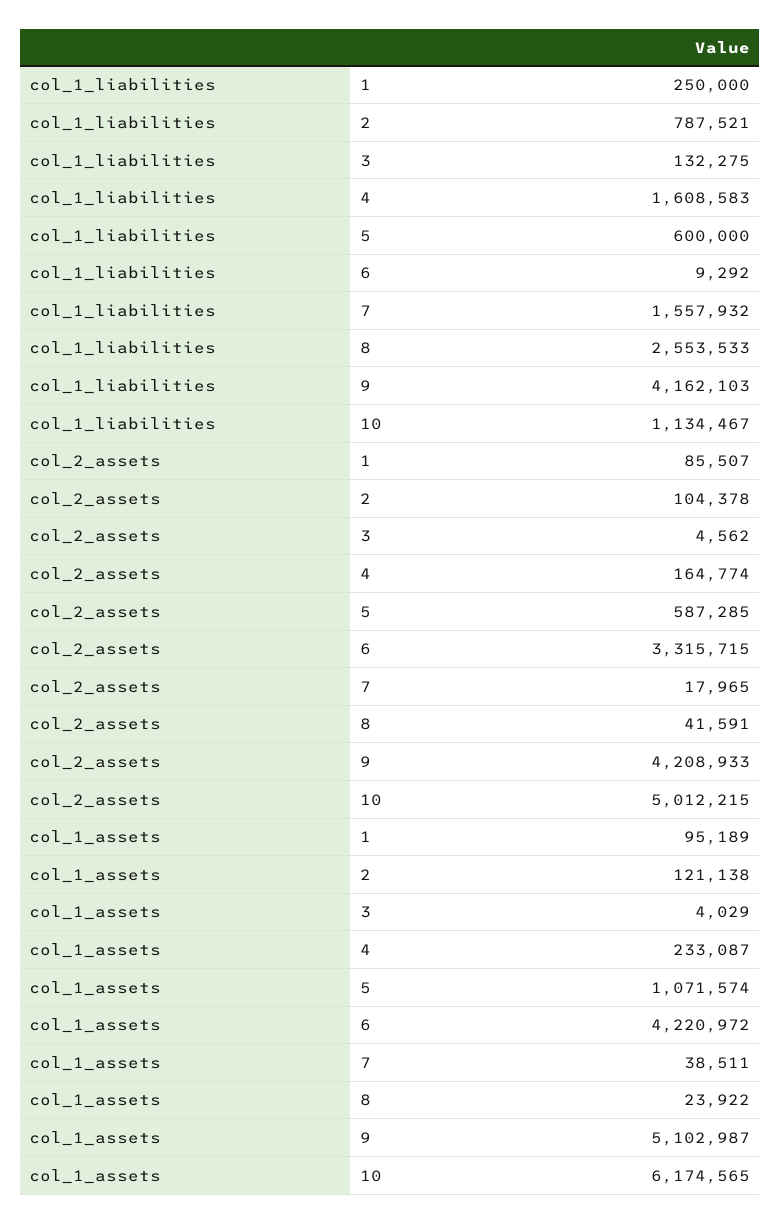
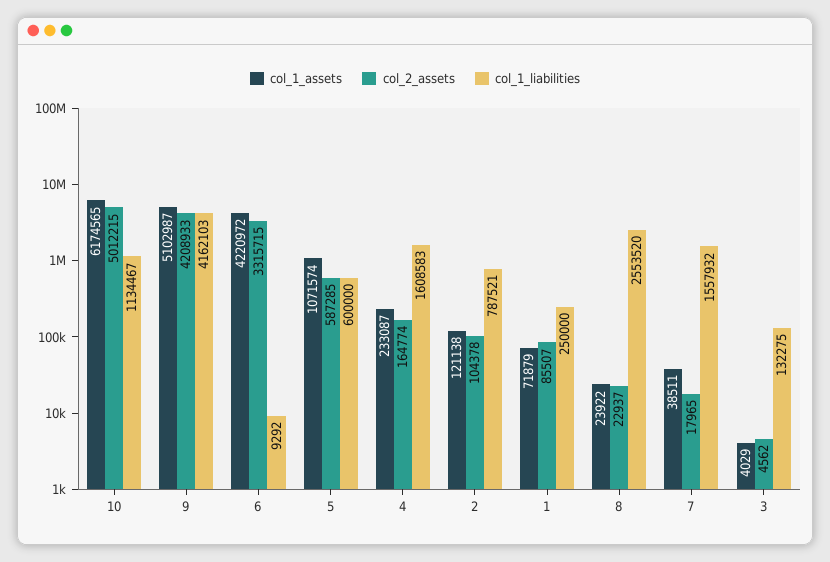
  {
    "col_1_liabilities": {
      "1": 250000,
      "2": 787521,
      "3": 132275,
      "4": 1608583,
      "5": 600000,
      "6": 9292,
      "7": 1557932,
-     "8": 2553533,
+     "8": 2553520,
      "9": 4162103,
      "10": 1134467
    },
    "col_2_assets": {
      "1": 85507,
      "2": 104378,
      "3": 4562,
      "4": 164774,
      "5": 587285,
      "6": 3315715,
      "7": 17965,
-     "8": 41591,
+     "8": 22937,
      "9": 4208933,
      "10": 5012215
    },
    "col_1_assets": {
-     "1": 95189,
+     "1": 71879,
      "2": 121138,
      "3": 4029,
      "4": 233087,
      "5": 1071574,
      "6": 4220972,
      "7": 38511,
      "8": 23922,
      "9": 5102987,
      "10": 6174565
    }
  }

